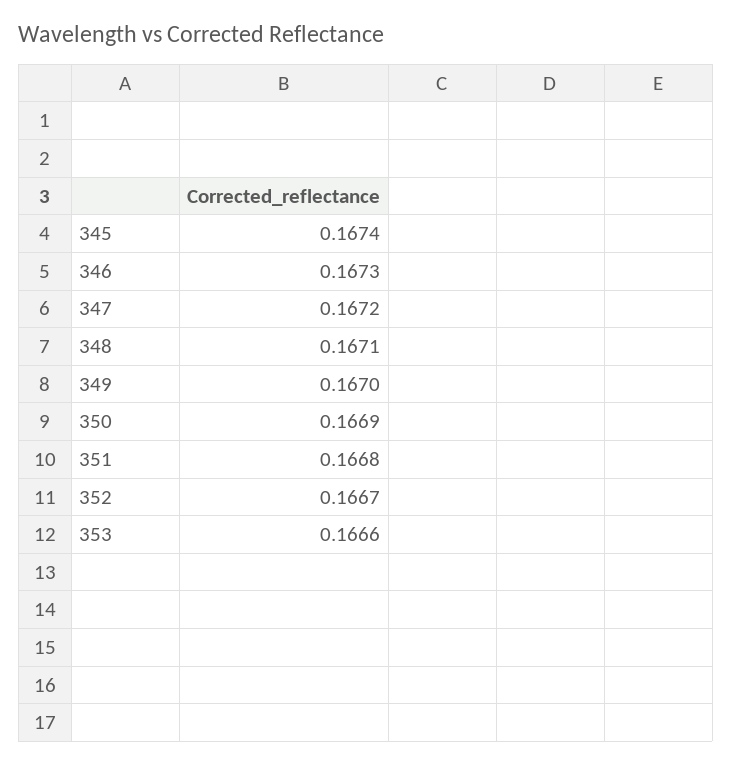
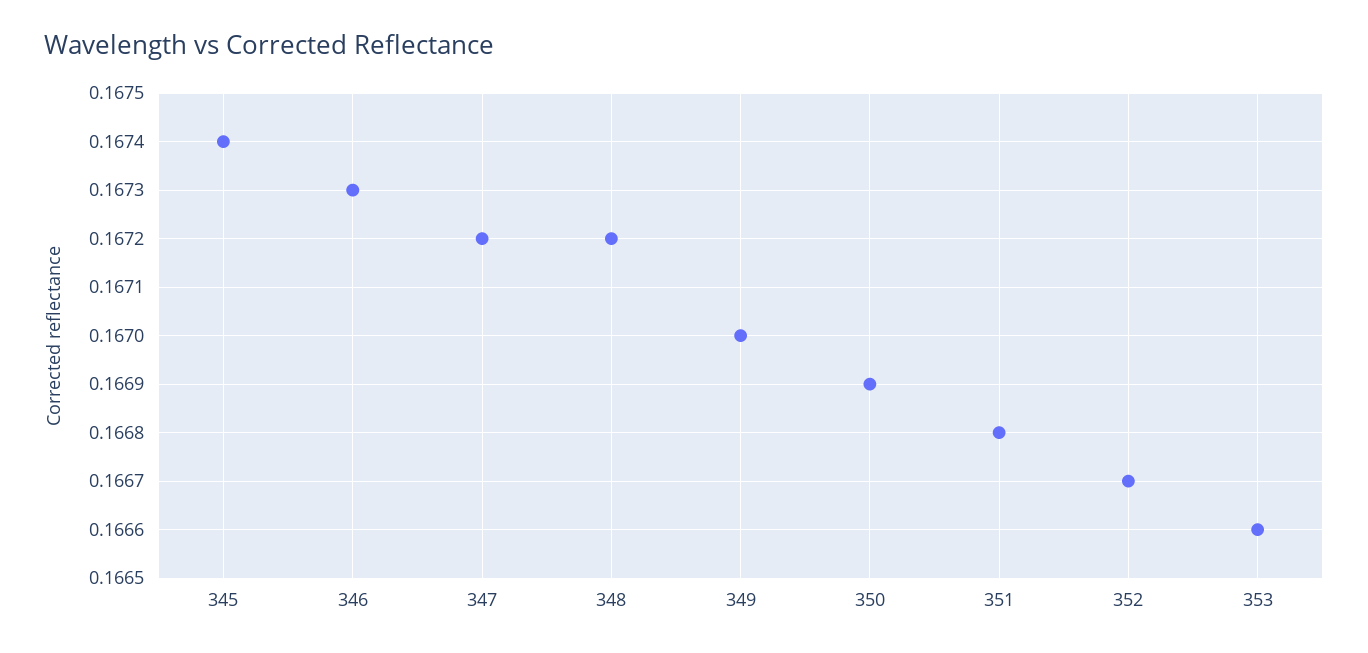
  {
    "345": 0.1674,
    "346": 0.1673,
    "347": 0.1672,
-   "348": 0.1671,
+   "348": 0.1672,
    "349": 0.167,
    "350": 0.1669,
    "351": 0.1668,
    "352": 0.1667,
    "353": 0.1666
  }

